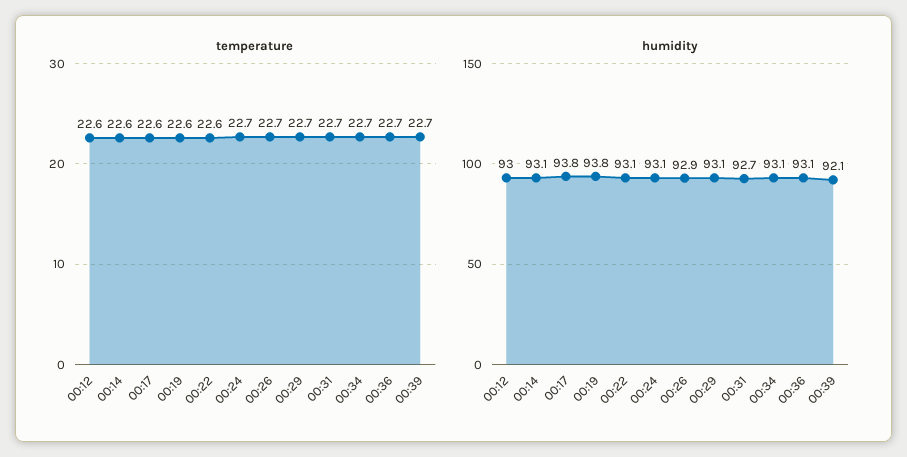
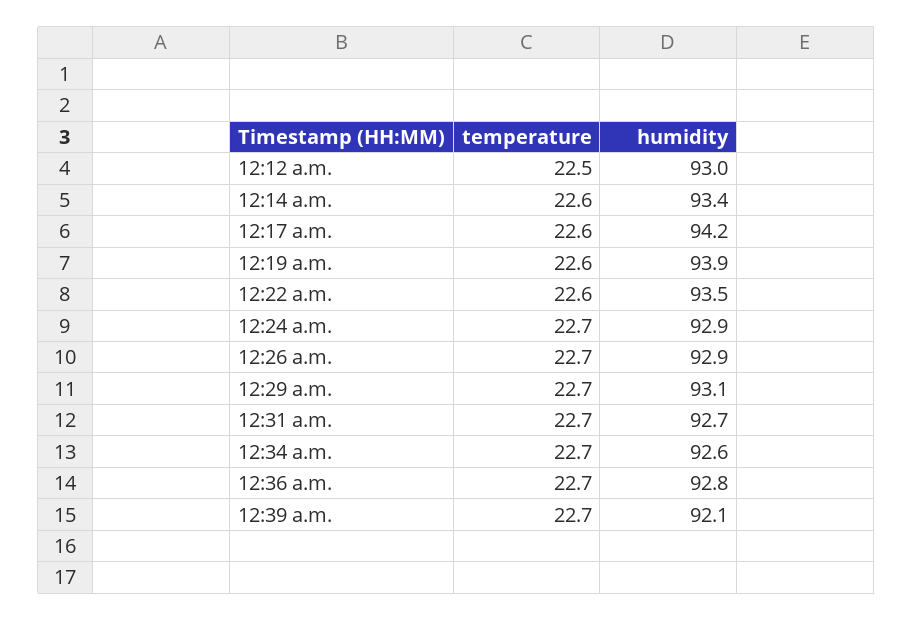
  {
    "temperature": {
-     "00:12": 22.6,
+     "00:12": 22.5,
      "00:14": 22.6,
      "00:17": 22.6,
      "00:19": 22.6,
      "00:22": 22.6,
      "00:24": 22.7,
      "00:26": 22.7,
      "00:29": 22.7,
      "00:31": 22.7,
      "00:34": 22.7,
      "00:36": 22.7,
      "00:39": 22.7
    },
    "humidity": {
      "00:12": 93,
-     "00:14": 93.1,
+     "00:14": 93.4,
-     "00:17": 93.8,
+     "00:17": 94.2,
-     "00:19": 93.8,
+     "00:19": 93.9,
-     "00:22": 93.1,
+     "00:22": 93.5,
-     "00:24": 93.1,
+     "00:24": 92.9,
      "00:26": 92.9,
      "00:29": 93.1,
      "00:31": 92.7,
-     "00:34": 93.1,
+     "00:34": 92.6,
-     "00:36": 93.1,
+     "00:36": 92.8,
      "00:39": 92.1
    }
  }

